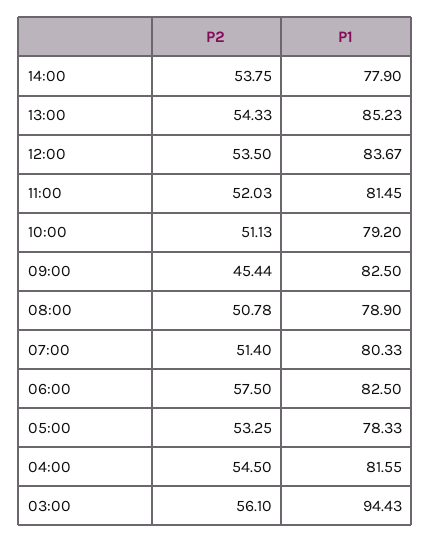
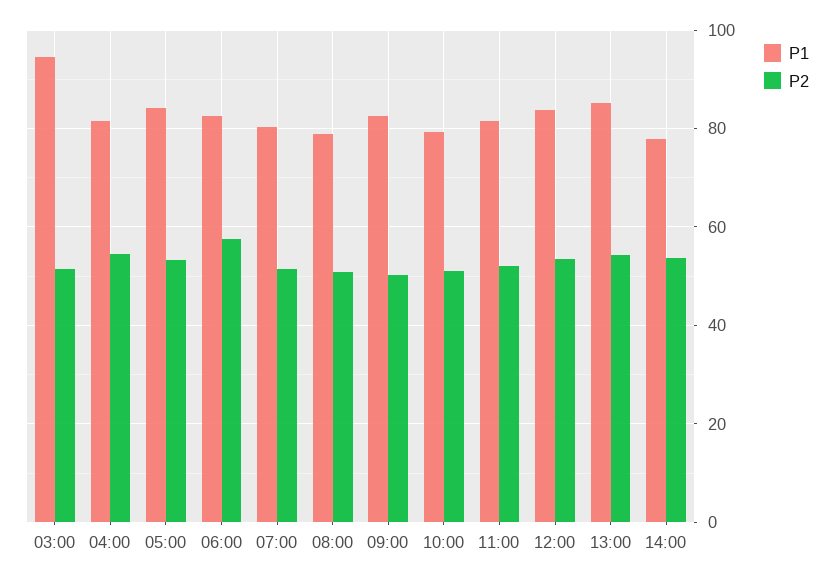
  {
    "P2": {
      "14:00": 53.75,
      "13:00": 54.33,
      "12:00": 53.5,
      "11:00": 52.03,
      "10:00": 51.13,
-     "09:00": 45.44,
+     "09:00": 50,
      "08:00": 50.78,
      "07:00": 51.4,
      "06:00": 57.5,
      "05:00": 53.25,
      "04:00": 54.5,
-     "03:00": 56.1
+     "03:00": 52
    },
    "P1": {
      "14:00": 77.9,
      "13:00": 85.23,
      "12:00": 83.67,
      "11:00": 81.45,
      "10:00": 79.2,
      "09:00": 82.5,
      "08:00": 78.9,
      "07:00": 80.33,
      "06:00": 82.5,
-     "05:00": 78.33,
+     "05:00": 84,
      "04:00": 81.55,
      "03:00": 94.43
    }
  }

